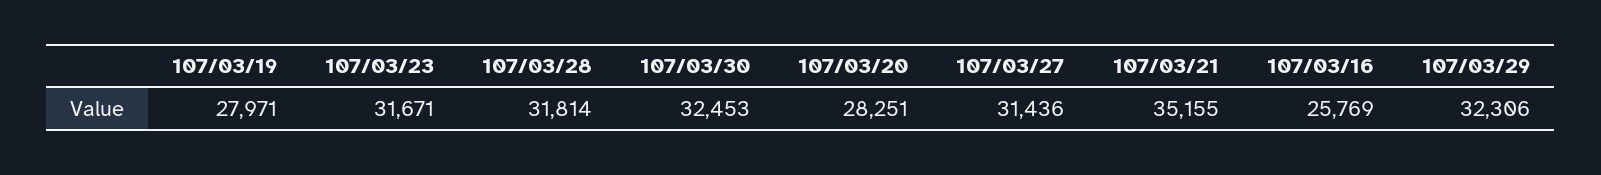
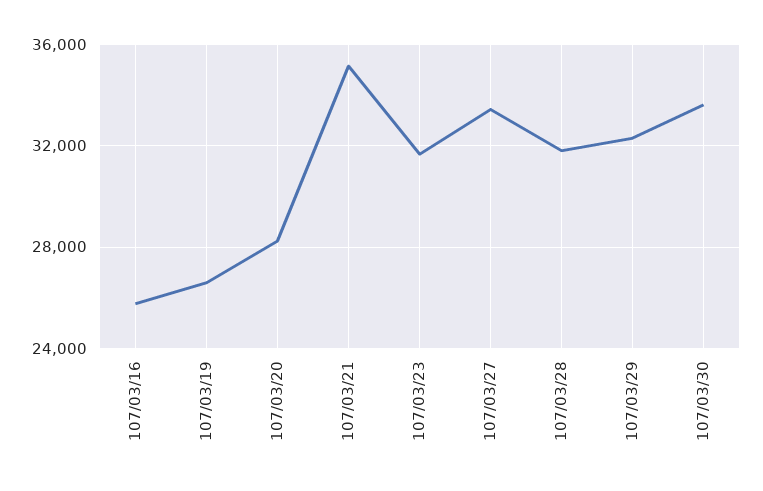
  {
-   "107/03/19": 27971,
+   "107/03/19": 26500,
    "107/03/23": 31671,
    "107/03/28": 31814,
-   "107/03/30": 32453,
+   "107/03/30": 33500,
    "107/03/20": 28251,
-   "107/03/27": 31436,
+   "107/03/27": 33500,
    "107/03/21": 35155,
    "107/03/16": 25769,
    "107/03/29": 32306
  }

